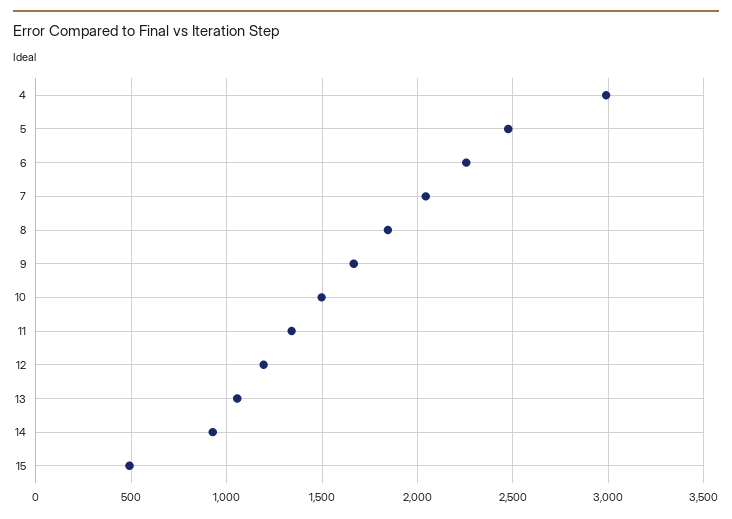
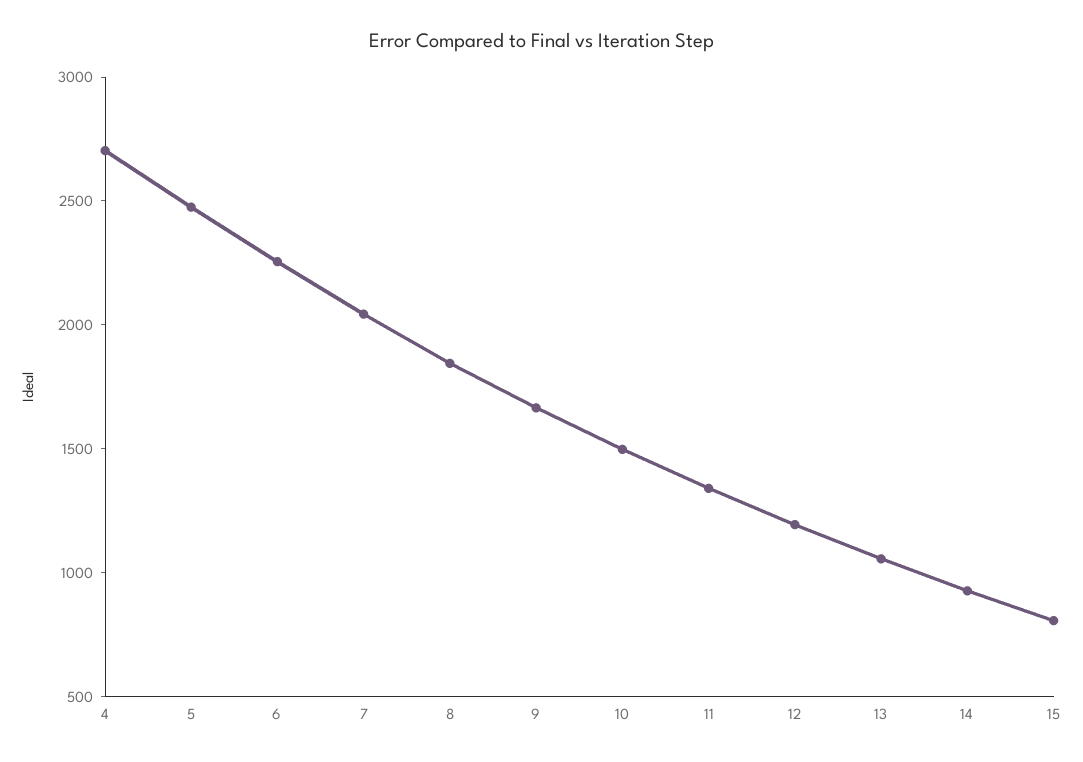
  {
-   "4": 3000,
+   "4": 2700,
    "5": 2500,
    "6": 2250,
    "7": 2050,
    "8": 1850,
    "9": 1650,
    "10": 1500,
    "11": 1350,
    "12": 1200,
    "13": 1050,
    "14": 950,
-   "15": 500
+   "15": 800
  }

